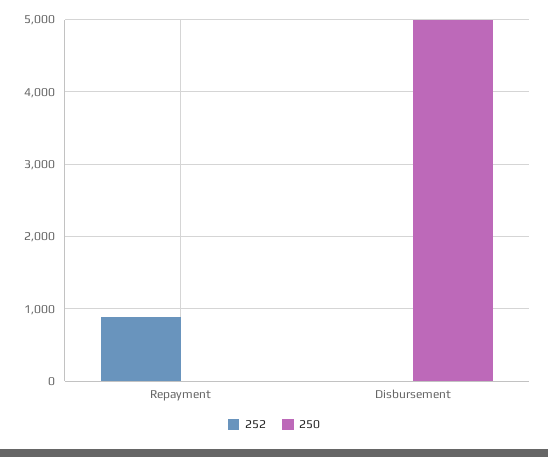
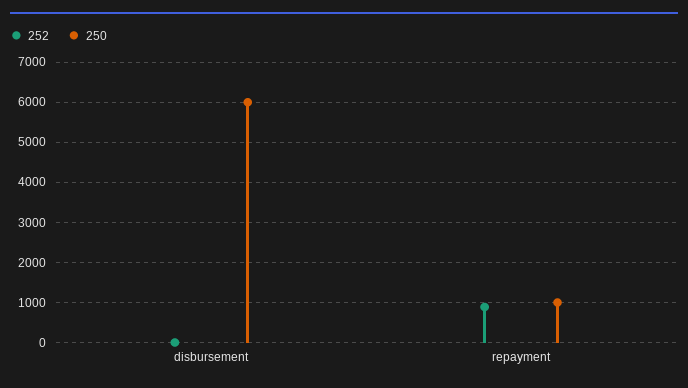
  {
    "252": {
      "Repayment": 900,
      "Disbursement": 0
    },
    "250": {
-     "Repayment": 0,
+     "Repayment": 1000,
-     "Disbursement": 5000
+     "Disbursement": 6000
    }
  }

